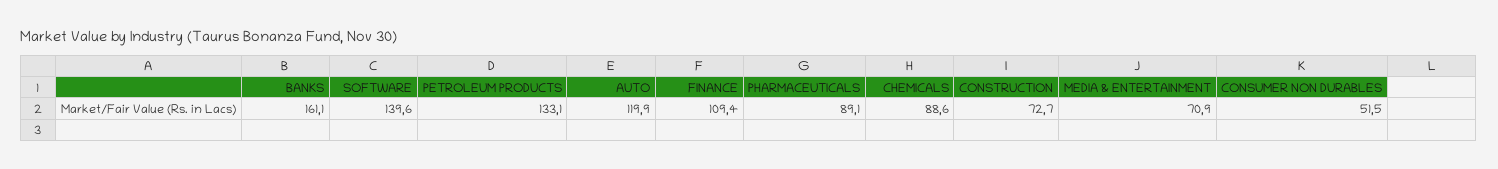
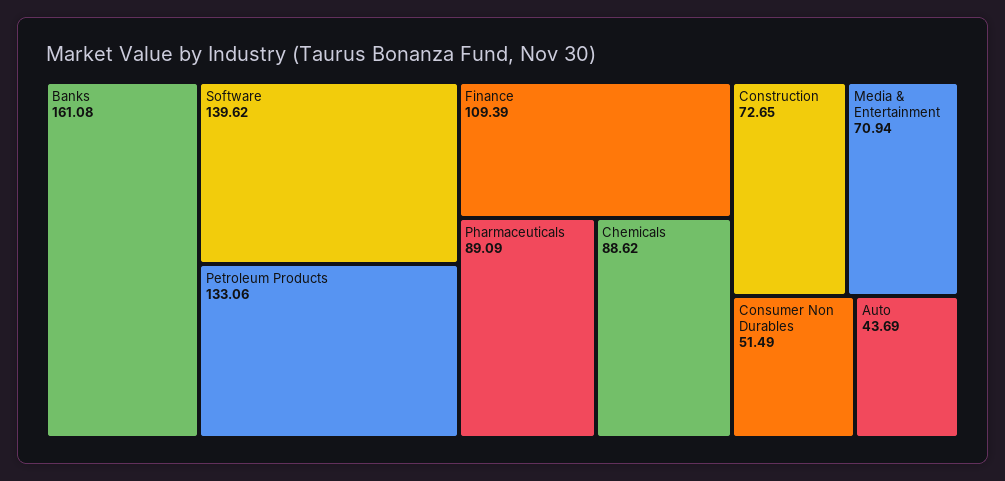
  {
    "BANKS": 161.08,
    "SOFTWARE": 139.62,
    "PETROLEUM PRODUCTS": 133.06,
-   "AUTO": 119.9,
+   "AUTO": 43.69,
    "FINANCE": 109.39,
    "PHARMACEUTICALS": 89.09,
    "CHEMICALS": 88.62,
    "CONSTRUCTION": 72.65,
    "MEDIA & ENTERTAINMENT": 70.94,
    "CONSUMER NON DURABLES": 51.49
  }

